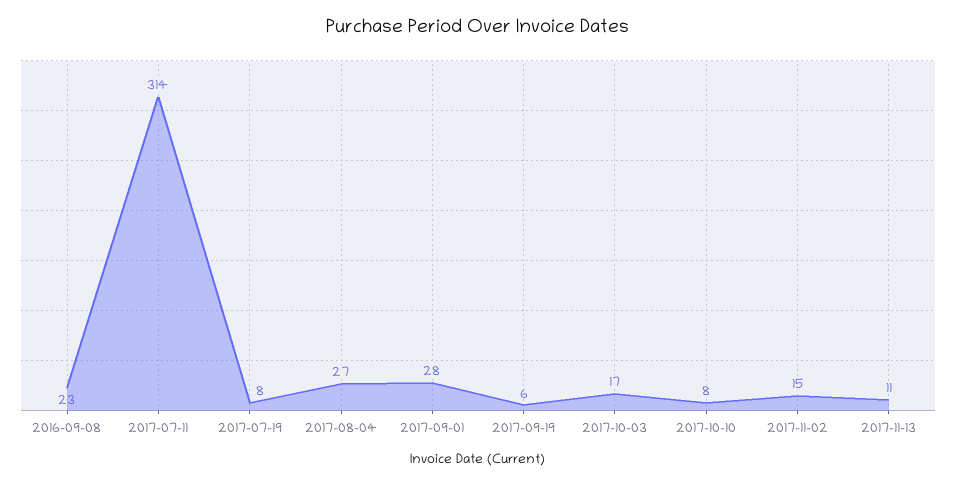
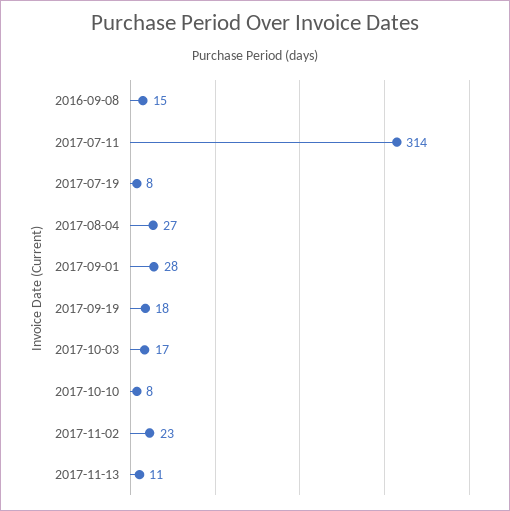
  {
-   "2016-09-08": 23,
+   "2016-09-08": 15,
    "2017-07-11": 314,
    "2017-07-19": 8,
    "2017-08-04": 27,
    "2017-09-01": 28,
-   "2017-09-19": 6,
+   "2017-09-19": 18,
    "2017-10-03": 17,
    "2017-10-10": 8,
-   "2017-11-02": 15,
+   "2017-11-02": 23,
    "2017-11-13": 11
  }

